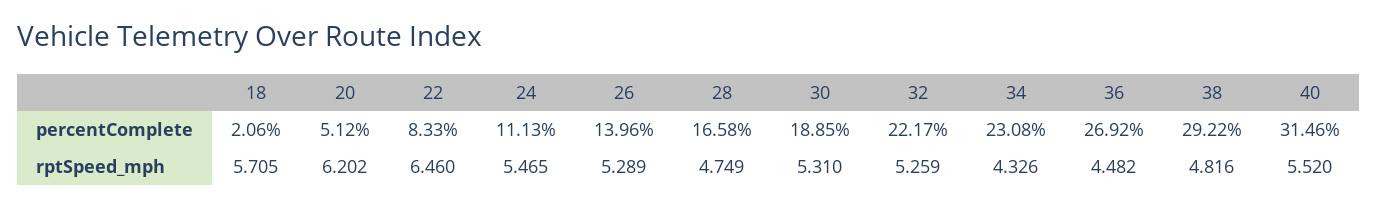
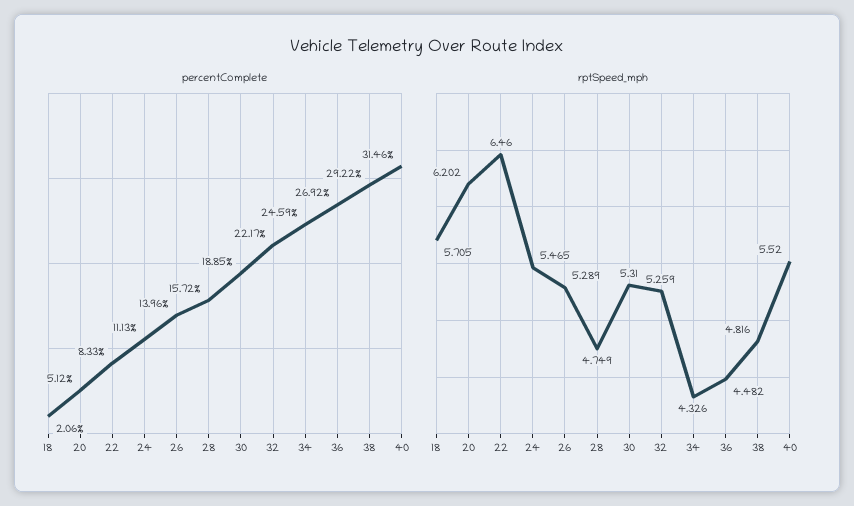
  {
    "percentComplete": {
      "18": 2.06,
      "20": 5.12,
      "22": 8.33,
      "24": 11.13,
      "26": 13.96,
-     "28": 16.58,
+     "28": 15.72,
      "30": 18.85,
      "32": 22.17,
-     "34": 23.08,
+     "34": 24.59,
      "36": 26.92,
      "38": 29.22,
      "40": 31.46
    },
    "rptSpeed_mph": {
      "18": 5.705,
      "20": 6.202,
      "22": 6.46,
      "24": 5.465,
      "26": 5.289,
      "28": 4.749,
      "30": 5.31,
      "32": 5.259,
      "34": 4.326,
      "36": 4.482,
      "38": 4.816,
      "40": 5.52
    }
  }

